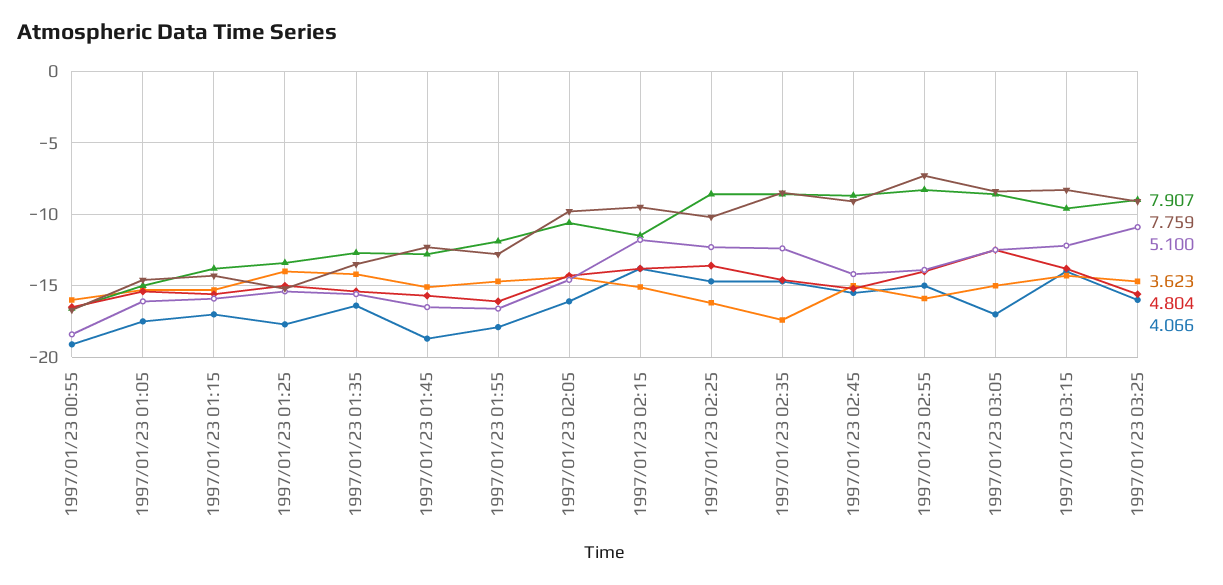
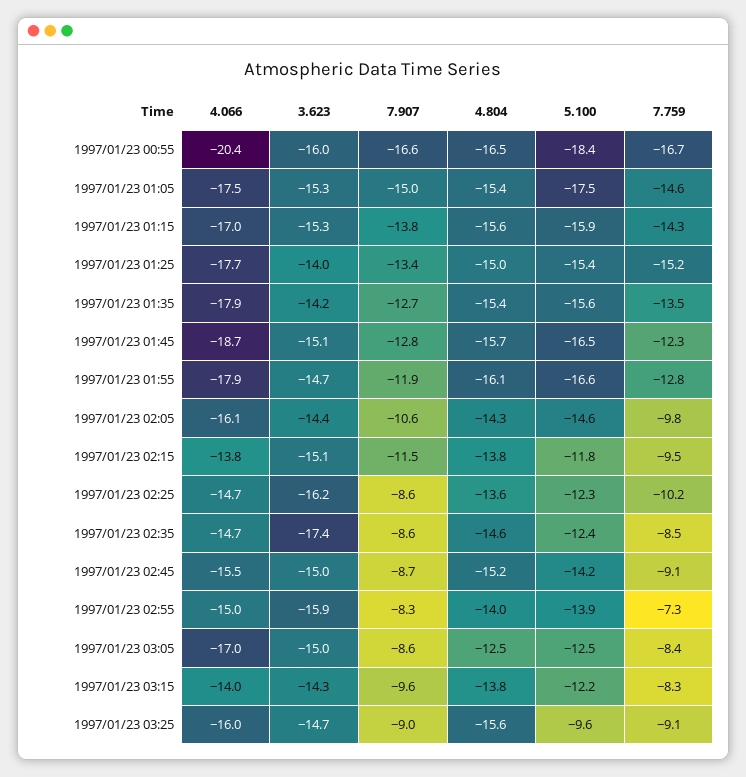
  {
    "7.907": {
      "1997/01/23 00:55": -16.6,
      "1997/01/23 01:05": -15,
      "1997/01/23 01:15": -13.8,
      "1997/01/23 01:25": -13.4,
      "1997/01/23 01:35": -12.7,
      "1997/01/23 01:45": -12.8,
      "1997/01/23 01:55": -11.9,
      "1997/01/23 02:05": -10.6,
      "1997/01/23 02:15": -11.5,
      "1997/01/23 02:25": -8.6,
      "1997/01/23 02:35": -8.6,
      "1997/01/23 02:45": -8.7,
      "1997/01/23 02:55": -8.3,
      "1997/01/23 03:05": -8.6,
      "1997/01/23 03:15": -9.6,
      "1997/01/23 03:25": -9
    },
    "7.759": {
      "1997/01/23 00:55": -16.7,
      "1997/01/23 01:05": -14.6,
      "1997/01/23 01:15": -14.3,
      "1997/01/23 01:25": -15.2,
      "1997/01/23 01:35": -13.5,
      "1997/01/23 01:45": -12.3,
      "1997/01/23 01:55": -12.8,
      "1997/01/23 02:05": -9.8,
      "1997/01/23 02:15": -9.5,
      "1997/01/23 02:25": -10.2,
      "1997/01/23 02:35": -8.5,
      "1997/01/23 02:45": -9.1,
      "1997/01/23 02:55": -7.3,
      "1997/01/23 03:05": -8.4,
      "1997/01/23 03:15": -8.3,
      "1997/01/23 03:25": -9.1
    },
    "5.100": {
      "1997/01/23 00:55": -18.4,
-     "1997/01/23 01:05": -16,
+     "1997/01/23 01:05": -17.5,
      "1997/01/23 01:15": -15.9,
      "1997/01/23 01:25": -15.4,
      "1997/01/23 01:35": -15.6,
      "1997/01/23 01:45": -16.5,
      "1997/01/23 01:55": -16.6,
      "1997/01/23 02:05": -14.6,
      "1997/01/23 02:15": -11.8,
      "1997/01/23 02:25": -12.3,
      "1997/01/23 02:35": -12.4,
      "1997/01/23 02:45": -14.2,
      "1997/01/23 02:55": -13.9,
      "1997/01/23 03:05": -12.5,
      "1997/01/23 03:15": -12.2,
-     "1997/01/23 03:25": -11
+     "1997/01/23 03:25": -9.6
    },
    "3.623": {
      "1997/01/23 00:55": -16,
      "1997/01/23 01:05": -15.3,
      "1997/01/23 01:15": -15.3,
      "1997/01/23 01:25": -14,
      "1997/01/23 01:35": -14.2,
      "1997/01/23 01:45": -15.1,
      "1997/01/23 01:55": -14.7,
      "1997/01/23 02:05": -14.4,
      "1997/01/23 02:15": -15.1,
      "1997/01/23 02:25": -16.2,
      "1997/01/23 02:35": -17.4,
      "1997/01/23 02:45": -15,
      "1997/01/23 02:55": -15.9,
      "1997/01/23 03:05": -15,
      "1997/01/23 03:15": -14.3,
      "1997/01/23 03:25": -14.7
    },
    "4.804": {
      "1997/01/23 00:55": -16.5,
      "1997/01/23 01:05": -15.4,
      "1997/01/23 01:15": -15.6,
      "1997/01/23 01:25": -15,
      "1997/01/23 01:35": -15.4,
      "1997/01/23 01:45": -15.7,
      "1997/01/23 01:55": -16.1,
      "1997/01/23 02:05": -14.3,
      "1997/01/23 02:15": -13.8,
      "1997/01/23 02:25": -13.6,
      "1997/01/23 02:35": -14.6,
      "1997/01/23 02:45": -15.2,
      "1997/01/23 02:55": -14,
      "1997/01/23 03:05": -12.5,
      "1997/01/23 03:15": -13.8,
      "1997/01/23 03:25": -15.6
    },
    "4.066": {
-     "1997/01/23 00:55": -19,
+     "1997/01/23 00:55": -20.4,
      "1997/01/23 01:05": -17.5,
      "1997/01/23 01:15": -17,
      "1997/01/23 01:25": -17.7,
-     "1997/01/23 01:35": -16.5,
+     "1997/01/23 01:35": -17.9,
      "1997/01/23 01:45": -18.7,
      "1997/01/23 01:55": -17.9,
      "1997/01/23 02:05": -16.1,
      "1997/01/23 02:15": -13.8,
      "1997/01/23 02:25": -14.7,
      "1997/01/23 02:35": -14.7,
      "1997/01/23 02:45": -15.5,
      "1997/01/23 02:55": -15,
      "1997/01/23 03:05": -17,
      "1997/01/23 03:15": -14,
      "1997/01/23 03:25": -16
    }
  }

